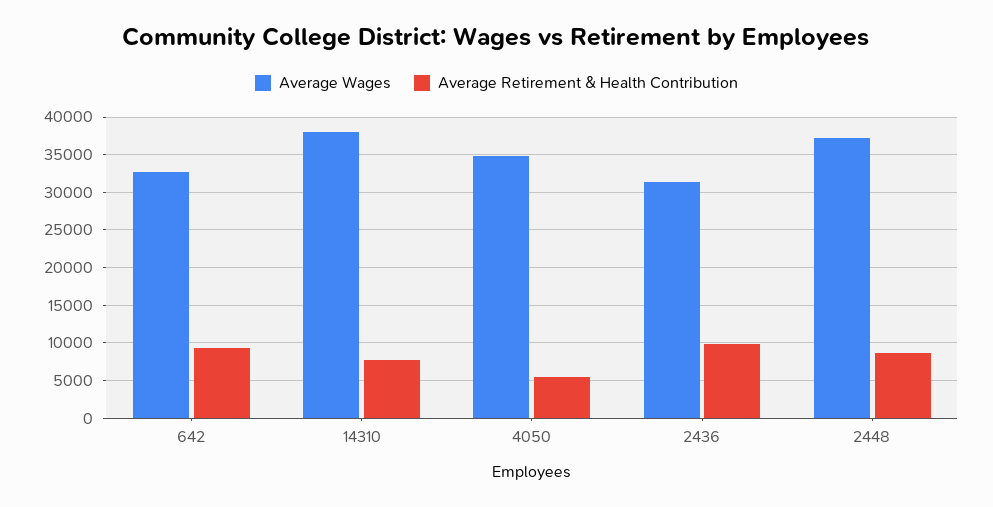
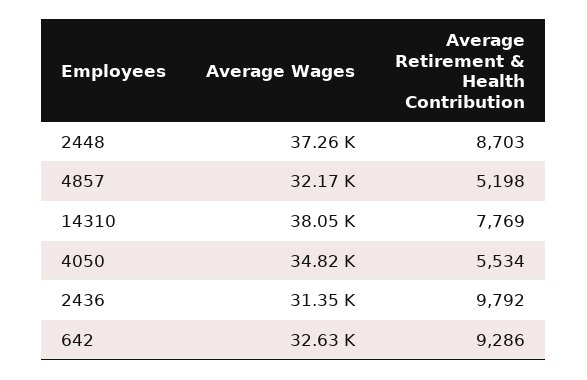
  {
    "Average Wages": {
      "642": 32630,
      "14310": 38050,
      "4050": 34820,
      "2436": 31350,
-     "2448": 37260
+     "2448": 37260,
+     "4857": 32170
    },
    "Average Retirement & Health Contribution": {
      "642": 9286,
      "14310": 7769,
      "4050": 5534,
      "2436": 9792,
-     "2448": 8703
+     "2448": 8703,
+     "4857": 5198
    }
  }

